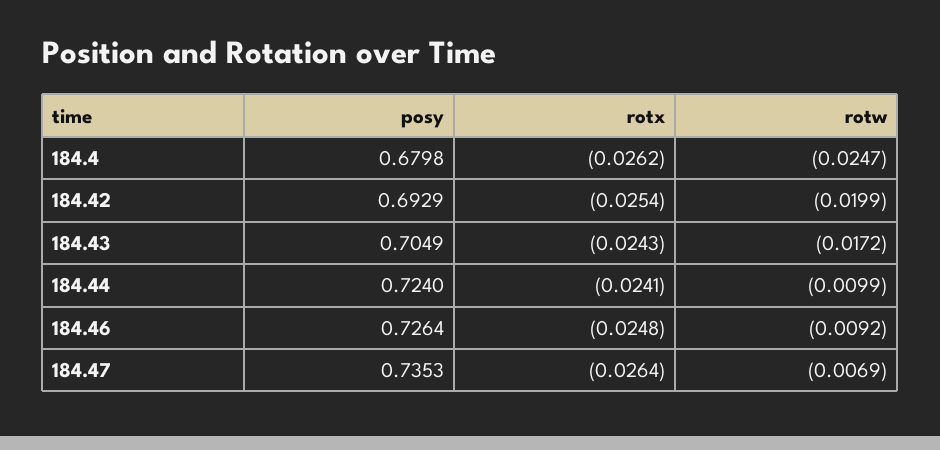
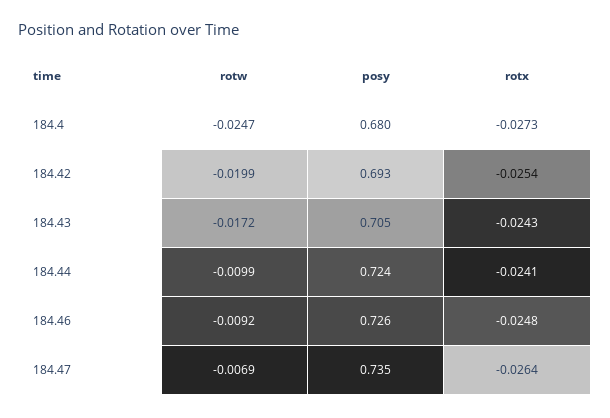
  {
    "posy": {
      "184.4": 0.6798,
      "184.42": 0.6929,
      "184.43": 0.7049,
      "184.44": 0.724,
      "184.46": 0.7264,
      "184.47": 0.7353
    },
    "rotx": {
-     "184.4": -0.0262,
+     "184.4": -0.0273,
      "184.42": -0.0254,
      "184.43": -0.0243,
      "184.44": -0.0241,
      "184.46": -0.0248,
      "184.47": -0.0264
    },
    "rotw": {
      "184.4": -0.0247,
      "184.42": -0.0199,
      "184.43": -0.0172,
      "184.44": -0.0099,
      "184.46": -0.0092,
      "184.47": -0.0069
    }
  }

